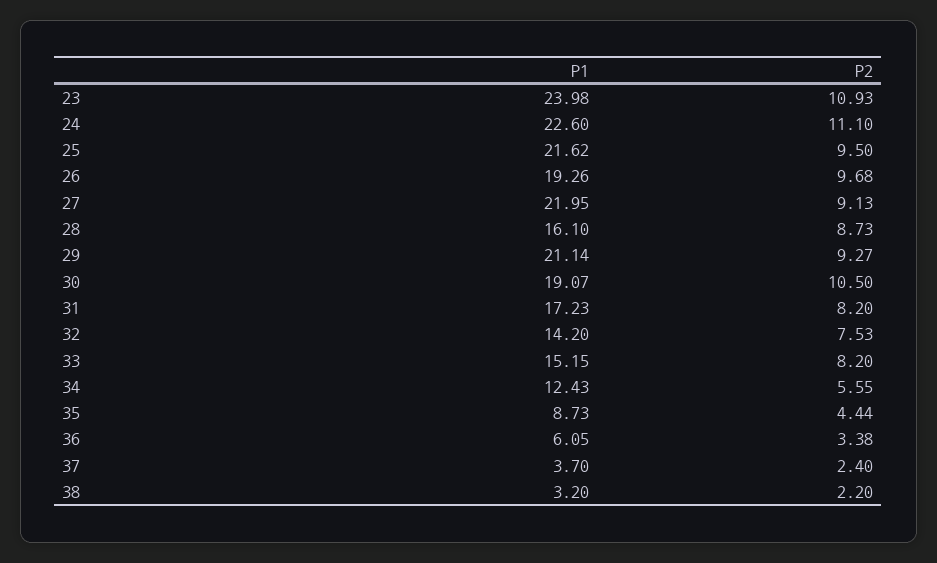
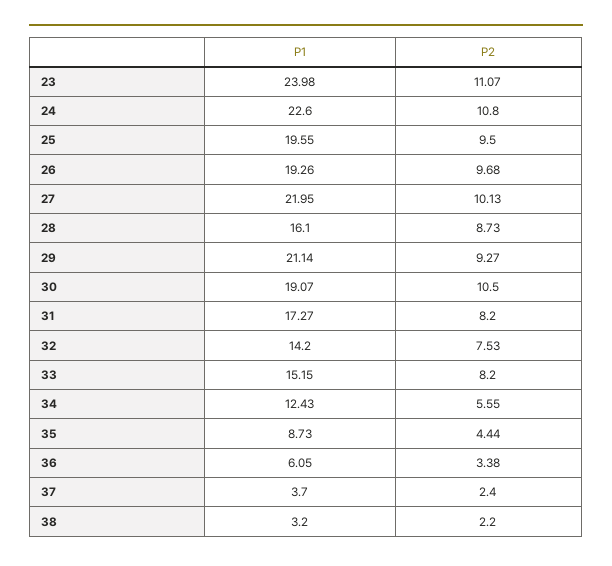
  {
    "P1": {
      "23": 23.98,
      "24": 22.6,
-     "25": 21.62,
+     "25": 19.55,
      "26": 19.26,
      "27": 21.95,
      "28": 16.1,
      "29": 21.14,
      "30": 19.07,
-     "31": 17.23,
+     "31": 17.27,
      "32": 14.2,
      "33": 15.15,
      "34": 12.43,
      "35": 8.73,
      "36": 6.05,
      "37": 3.7,
      "38": 3.2
    },
    "P2": {
-     "23": 10.93,
+     "23": 11.07,
-     "24": 11.1,
+     "24": 10.8,
      "25": 9.5,
      "26": 9.68,
-     "27": 9.13,
+     "27": 10.13,
      "28": 8.73,
      "29": 9.27,
      "30": 10.5,
      "31": 8.2,
      "32": 7.53,
      "33": 8.2,
      "34": 5.55,
      "35": 4.44,
      "36": 3.38,
      "37": 2.4,
      "38": 2.2
    }
  }

